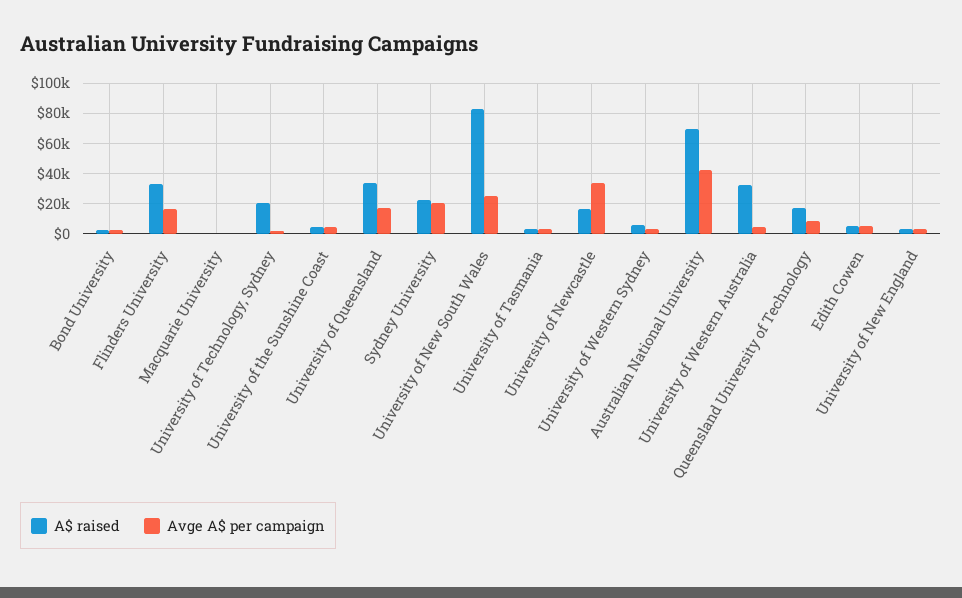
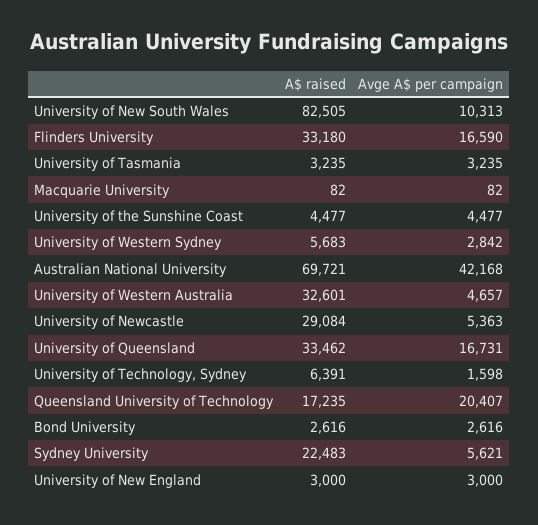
  {
    "A$ raised": {
      "Bond University": 2616,
      "Flinders University": 33180,
      "Macquarie University": 82,
-     "University of Technology, Sydney": 20000,
+     "University of Technology, Sydney": 6391,
      "University of the Sunshine Coast": 4477,
      "University of Queensland": 33462,
      "Sydney University": 22483,
      "University of New South Wales": 82505,
      "University of Tasmania": 3235,
-     "University of Newcastle": 15000,
+     "University of Newcastle": 29084,
      "University of Western Sydney": 5683,
      "Australian National University": 69721,
      "University of Western Australia": 32601,
      "Queensland University of Technology": 17235,
-     "Edith Cowen": 5000,
      "University of New England": 3000
    },
    "Avge A$ per campaign": {
      "Bond University": 2616,
      "Flinders University": 16590,
      "Macquarie University": 82,
      "University of Technology, Sydney": 1598,
      "University of the Sunshine Coast": 4477,
      "University of Queensland": 16731,
-     "Sydney University": 20000,
+     "Sydney University": 5621,
-     "University of New South Wales": 25000,
+     "University of New South Wales": 10313,
      "University of Tasmania": 3235,
-     "University of Newcastle": 35000,
+     "University of Newcastle": 5363,
      "University of Western Sydney": 2842,
      "Australian National University": 42168,
      "University of Western Australia": 4657,
-     "Queensland University of Technology": 10000,
+     "Queensland University of Technology": 20407,
-     "Edith Cowen": 5000,
      "University of New England": 3000
    }
  }

